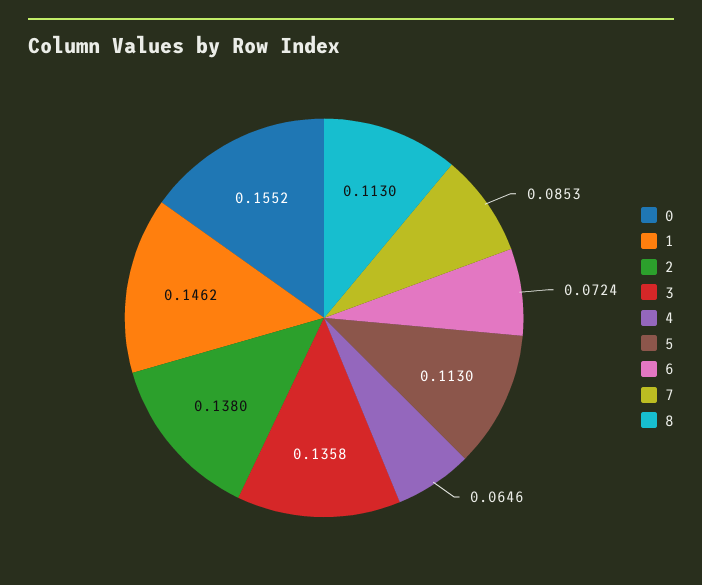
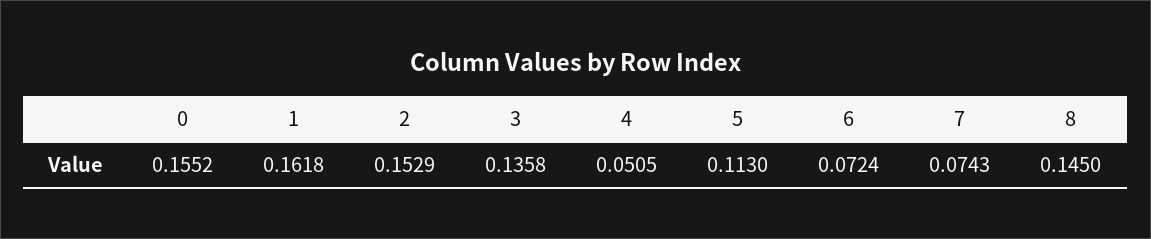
  {
    "0": 0.1552,
-   "1": 0.1462,
+   "1": 0.1618,
-   "2": 0.138,
+   "2": 0.1529,
    "3": 0.1358,
-   "4": 0.0646,
+   "4": 0.0505,
    "5": 0.113,
    "6": 0.0724,
-   "7": 0.0853,
+   "7": 0.0743,
-   "8": 0.113
+   "8": 0.145
  }

